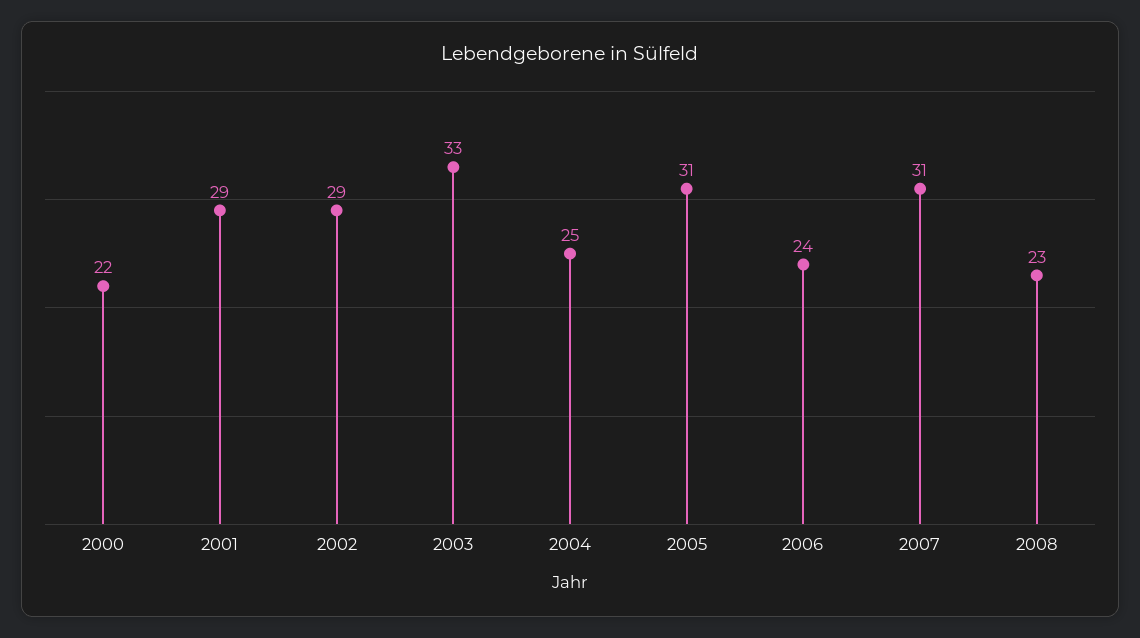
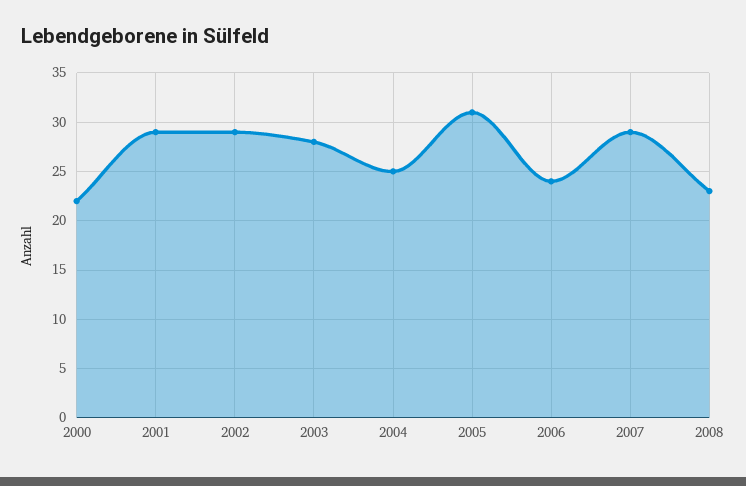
  {
    "2000": 22,
    "2001": 29,
    "2002": 29,
-   "2003": 33,
+   "2003": 28,
    "2004": 25,
    "2005": 31,
    "2006": 24,
-   "2007": 31,
+   "2007": 29,
    "2008": 23
  }

